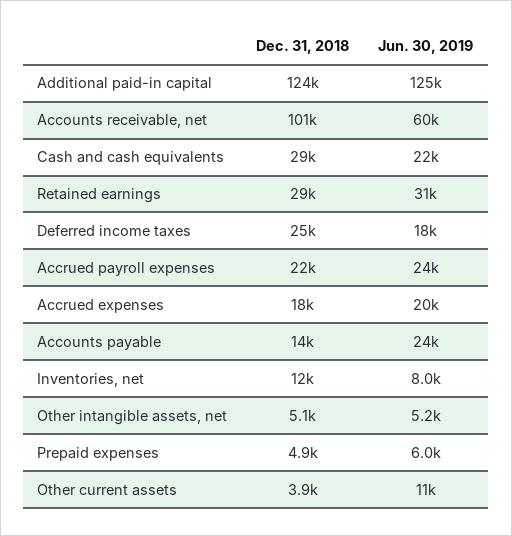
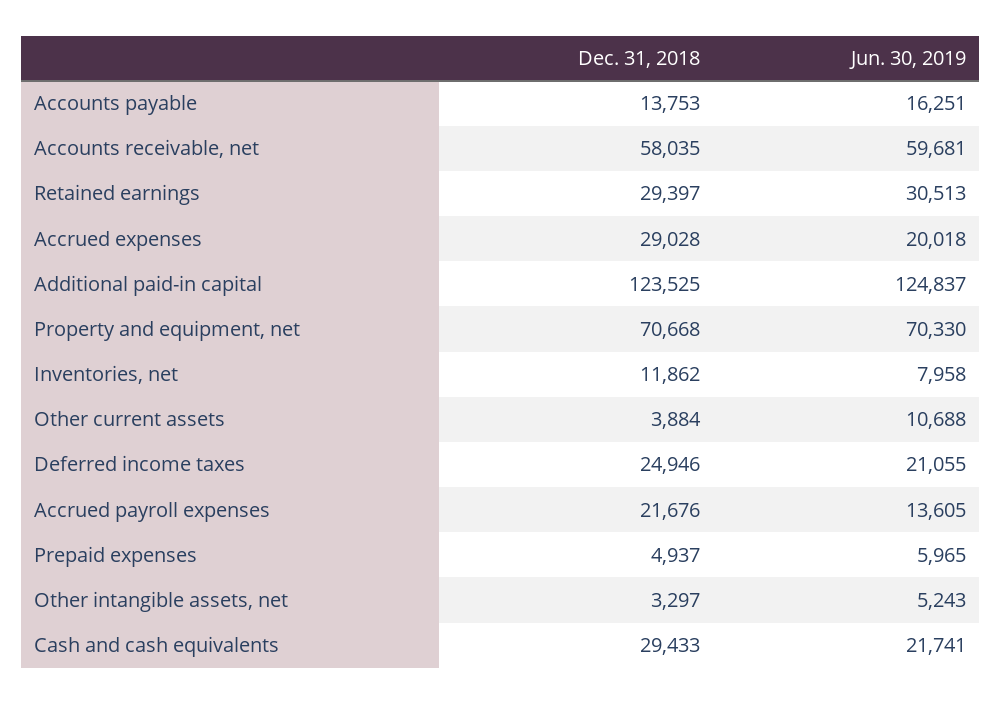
  {
    "Dec. 31, 2018": {
      "Additional paid-in capital": 123525,
-     "Accounts receivable, net": 101000,
+     "Accounts receivable, net": 58035,
      "Cash and cash equivalents": 29433,
      "Retained earnings": 29397,
      "Deferred income taxes": 24946,
      "Accrued payroll expenses": 21676,
-     "Accrued expenses": 18000,
+     "Accrued expenses": 29028,
      "Accounts payable": 13753,
      "Inventories, net": 11862,
-     "Other intangible assets, net": 5100,
+     "Other intangible assets, net": 3297,
      "Prepaid expenses": 4937,
-     "Other current assets": 3884
+     "Other current assets": 3884,
+     "Property and equipment, net": 70668
    },
    "Jun. 30, 2019": {
      "Additional paid-in capital": 124837,
      "Accounts receivable, net": 59681,
      "Cash and cash equivalents": 21741,
      "Retained earnings": 30513,
-     "Deferred income taxes": 18000,
+     "Deferred income taxes": 21055,
-     "Accrued payroll expenses": 24000,
+     "Accrued payroll expenses": 13605,
      "Accrued expenses": 20018,
-     "Accounts payable": 24000,
+     "Accounts payable": 16251,
      "Inventories, net": 7958,
      "Other intangible assets, net": 5243,
      "Prepaid expenses": 5965,
-     "Other current assets": 10688
+     "Other current assets": 10688,
+     "Property and equipment, net": 70330
    }
  }

